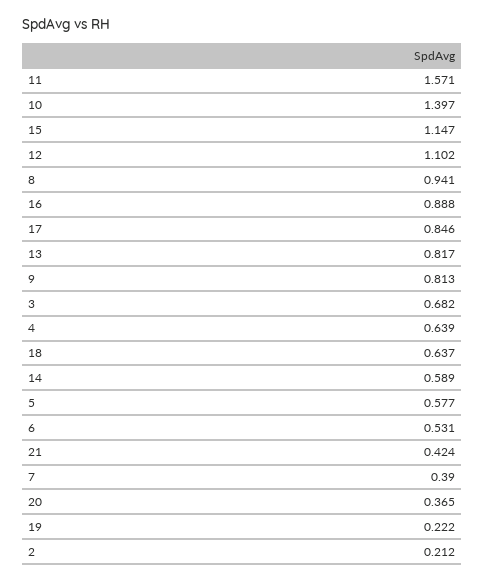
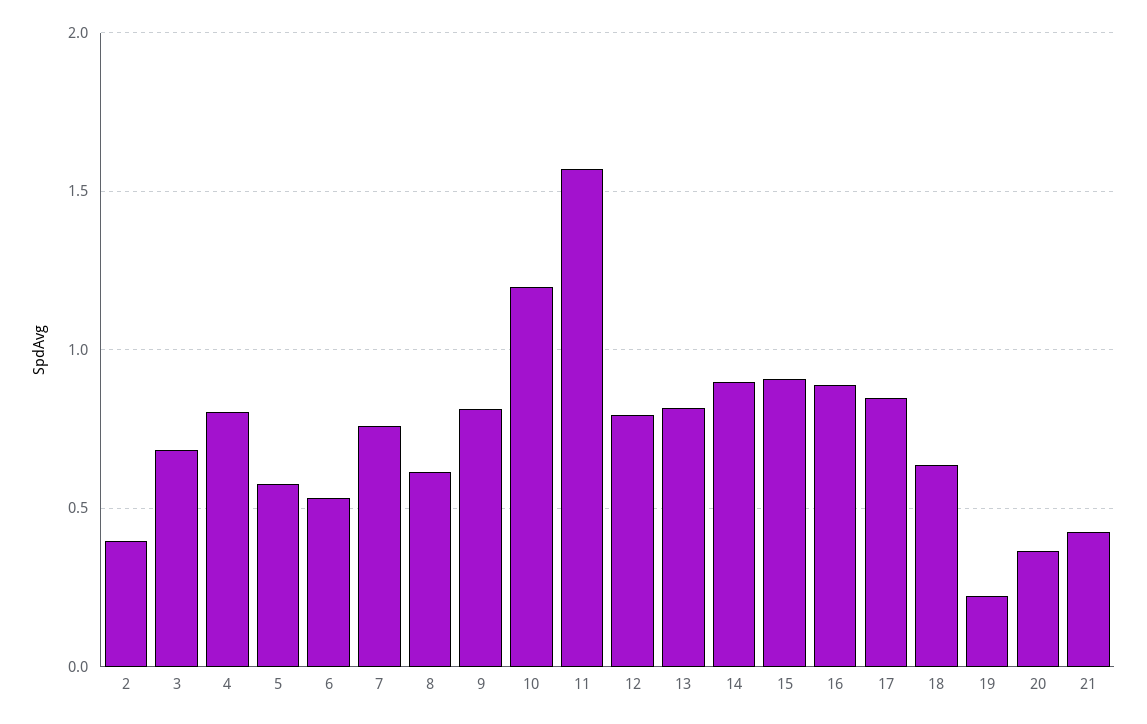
  {
    "11": 1.571,
-   "10": 1.397,
+   "10": 1.2,
-   "15": 1.147,
+   "15": 0.9,
-   "12": 1.102,
+   "12": 0.8,
-   "8": 0.941,
+   "8": 0.6,
    "16": 0.888,
    "17": 0.846,
    "13": 0.817,
    "9": 0.813,
    "3": 0.682,
-   "4": 0.639,
+   "4": 0.8,
    "18": 0.637,
-   "14": 0.589,
+   "14": 0.9,
    "5": 0.577,
    "6": 0.531,
    "21": 0.424,
-   "7": 0.39,
+   "7": 0.75,
    "20": 0.365,
    "19": 0.222,
-   "2": 0.212
+   "2": 0.4
  }

